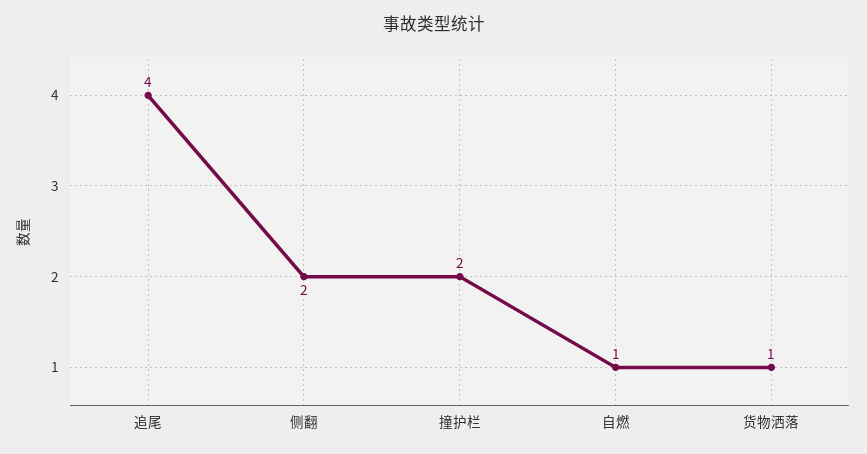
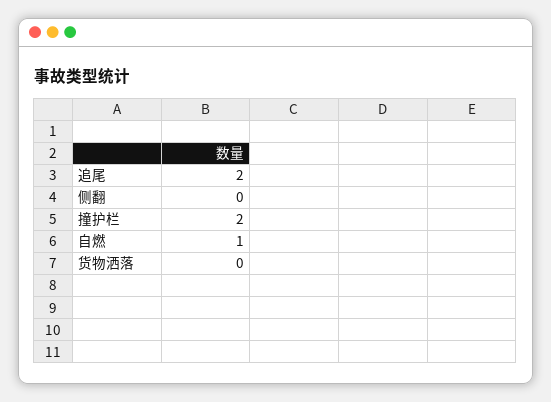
  {
-   "追尾": 4,
+   "追尾": 2,
-   "侧翻": 2,
+   "侧翻": 0,
    "撞护栏": 2,
    "自燃": 1,
-   "货物洒落": 1
+   "货物洒落": 0
  }

